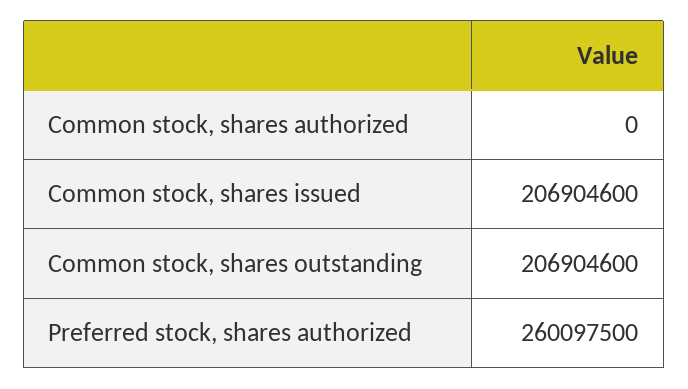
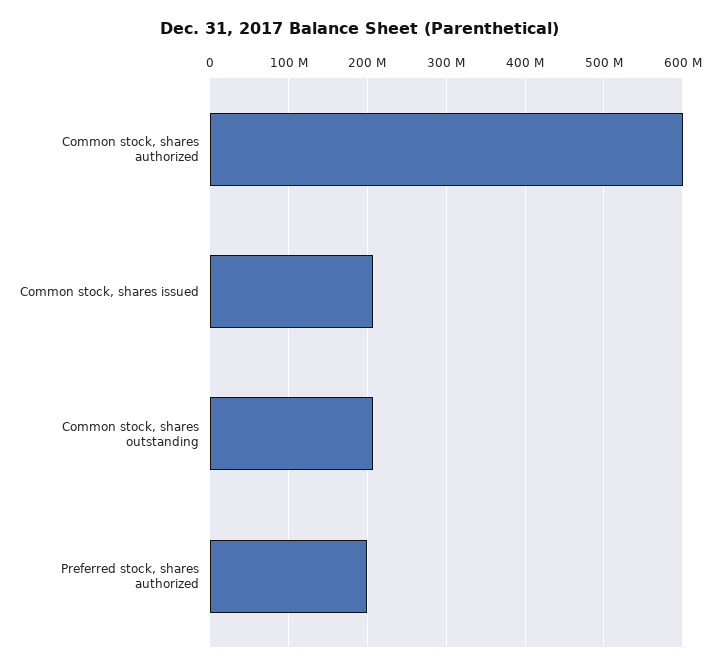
  {
-   "Common stock, shares authorized": 0,
+   "Common stock, shares authorized": 600000000,
    "Common stock, shares issued": 206904600,
    "Common stock, shares outstanding": 206904600,
-   "Preferred stock, shares authorized": 260097500
+   "Preferred stock, shares authorized": 200000000
  }

